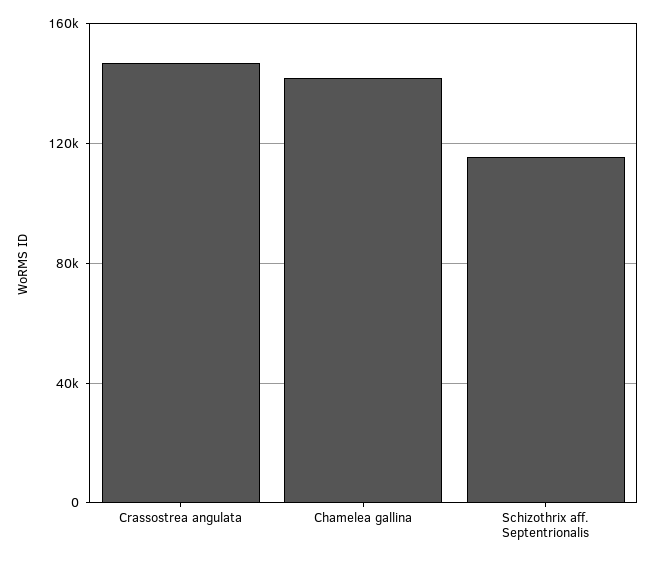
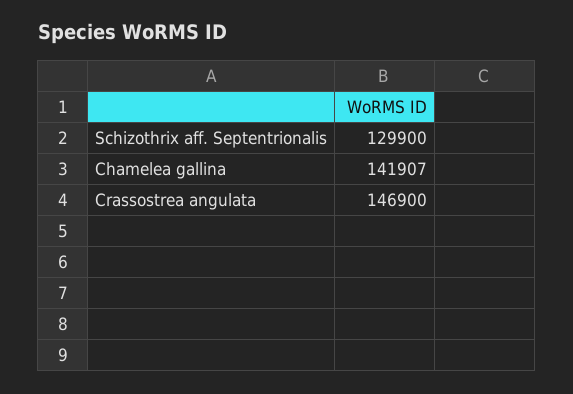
  {
    "Crassostrea angulata": 146900,
    "Chamelea gallina": 141907,
-   "Schizothrix aff. Septentrionalis": 115000
+   "Schizothrix aff. Septentrionalis": 129900
  }

